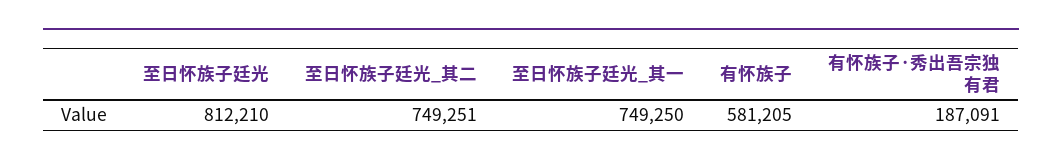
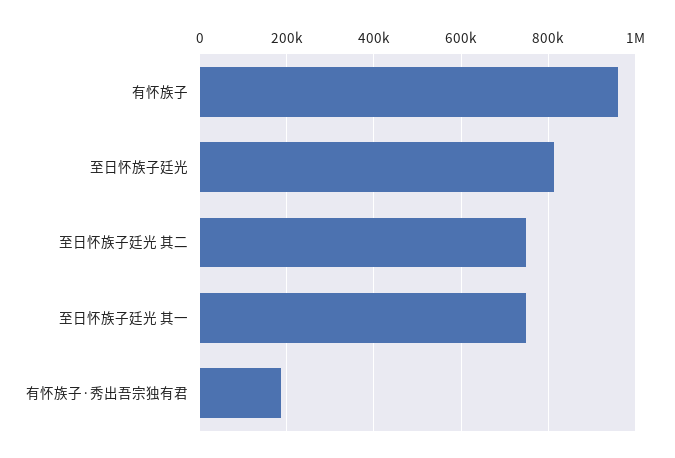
  {
    "至日怀族子廷光": 812210,
    "至日怀族子廷光_其二": 749251,
    "至日怀族子廷光_其一": 749250,
-   "有怀族子": 581205,
+   "有怀族子": 960000,
    "有怀族子·秀出吾宗独有君": 187091
  }

